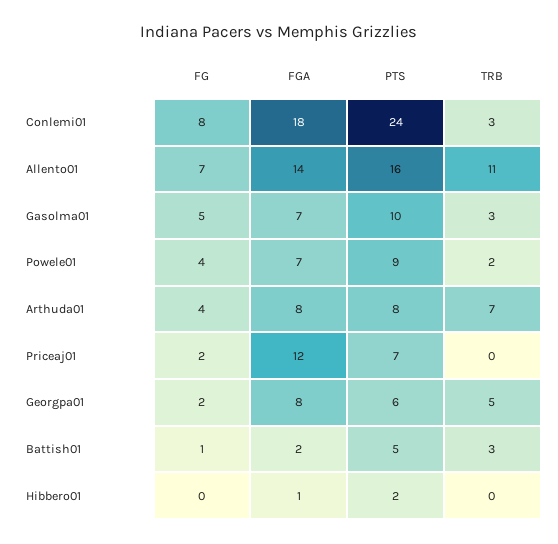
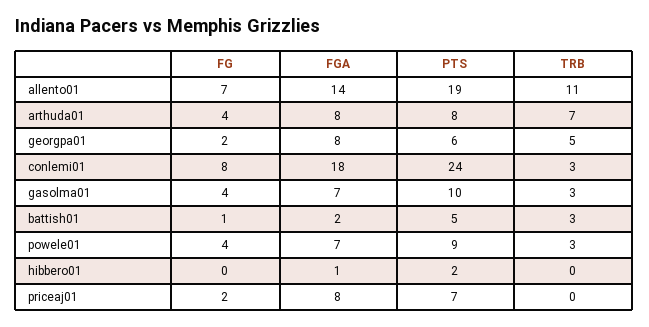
  {
    "FG": {
      "Conlemi01": 8,
      "Allento01": 7,
-     "Gasolma01": 5,
+     "Gasolma01": 4,
      "Powele01": 4,
      "Arthuda01": 4,
      "Priceaj01": 2,
      "Georgpa01": 2,
      "Battish01": 1,
      "Hibbero01": 0
    },
    "FGA": {
      "Conlemi01": 18,
      "Allento01": 14,
      "Gasolma01": 7,
      "Powele01": 7,
      "Arthuda01": 8,
-     "Priceaj01": 12,
+     "Priceaj01": 8,
      "Georgpa01": 8,
      "Battish01": 2,
      "Hibbero01": 1
    },
    "PTS": {
      "Conlemi01": 24,
-     "Allento01": 16,
+     "Allento01": 19,
      "Gasolma01": 10,
      "Powele01": 9,
      "Arthuda01": 8,
      "Priceaj01": 7,
      "Georgpa01": 6,
      "Battish01": 5,
      "Hibbero01": 2
    },
    "TRB": {
      "Conlemi01": 3,
      "Allento01": 11,
      "Gasolma01": 3,
-     "Powele01": 2,
+     "Powele01": 3,
      "Arthuda01": 7,
      "Priceaj01": 0,
      "Georgpa01": 5,
      "Battish01": 3,
      "Hibbero01": 0
    }
  }

